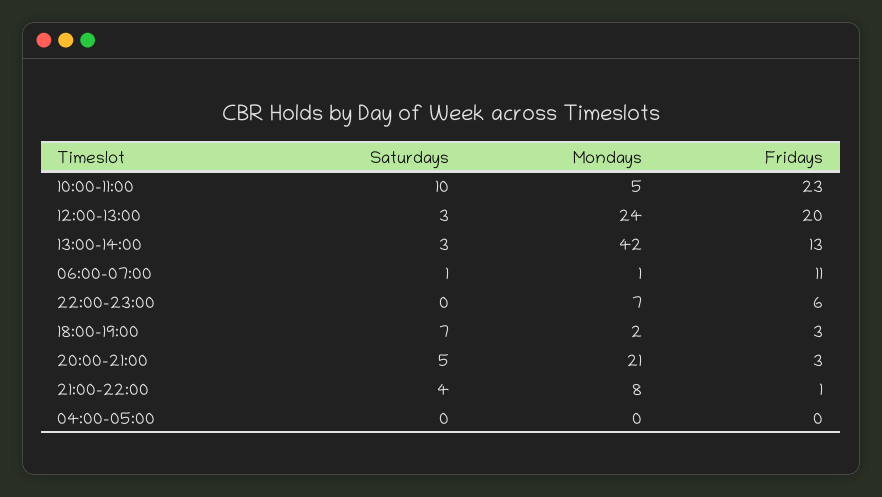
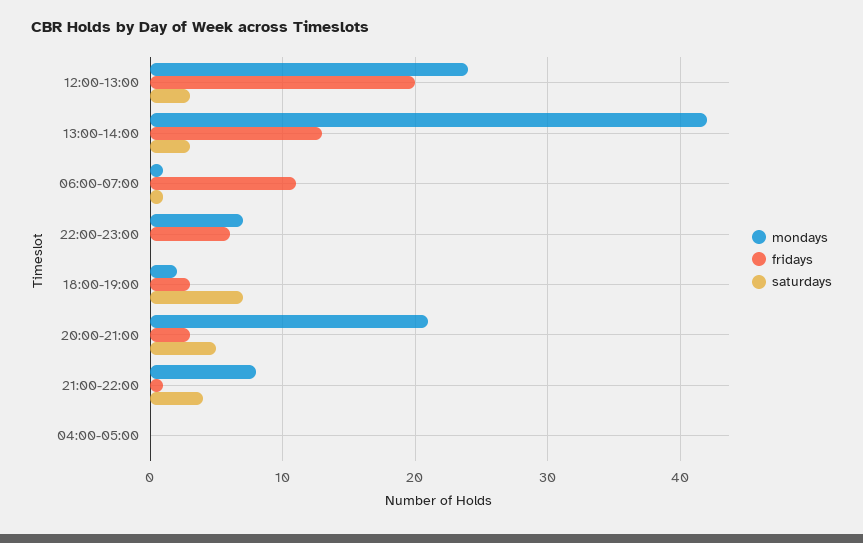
  {
    "Saturdays": {
-     "10:00-11:00": 10,
      "12:00-13:00": 3,
      "13:00-14:00": 3,
      "06:00-07:00": 1,
      "22:00-23:00": 0,
      "18:00-19:00": 7,
      "20:00-21:00": 5,
      "21:00-22:00": 4,
      "04:00-05:00": 0
    },
    "Mondays": {
-     "10:00-11:00": 5,
      "12:00-13:00": 24,
      "13:00-14:00": 42,
      "06:00-07:00": 1,
      "22:00-23:00": 7,
      "18:00-19:00": 2,
      "20:00-21:00": 21,
      "21:00-22:00": 8,
      "04:00-05:00": 0
    },
    "Fridays": {
-     "10:00-11:00": 23,
      "12:00-13:00": 20,
      "13:00-14:00": 13,
      "06:00-07:00": 11,
      "22:00-23:00": 6,
      "18:00-19:00": 3,
      "20:00-21:00": 3,
      "21:00-22:00": 1,
      "04:00-05:00": 0
    }
  }

